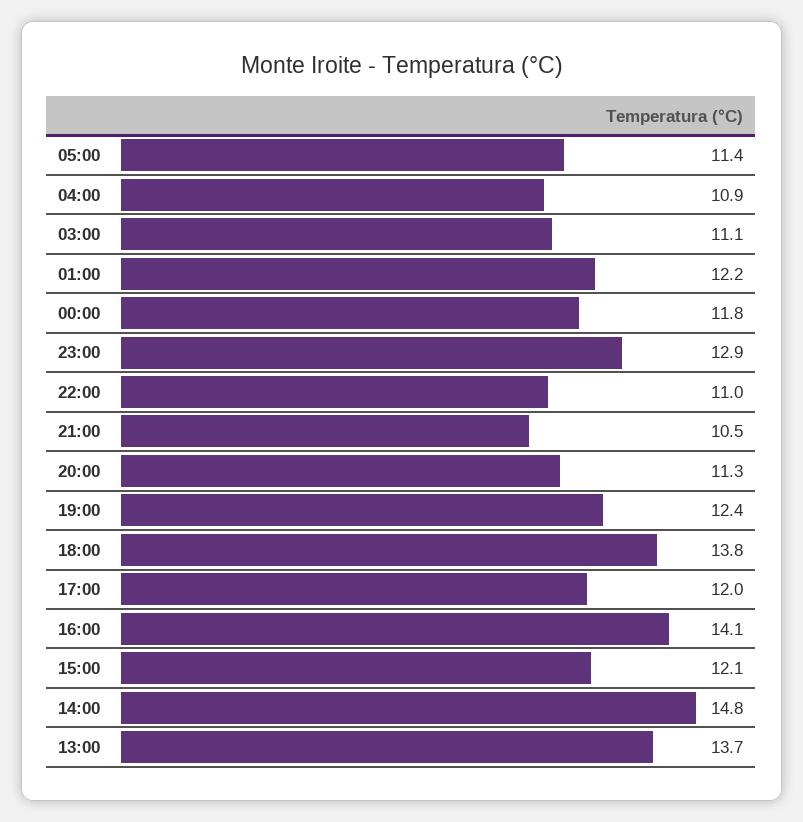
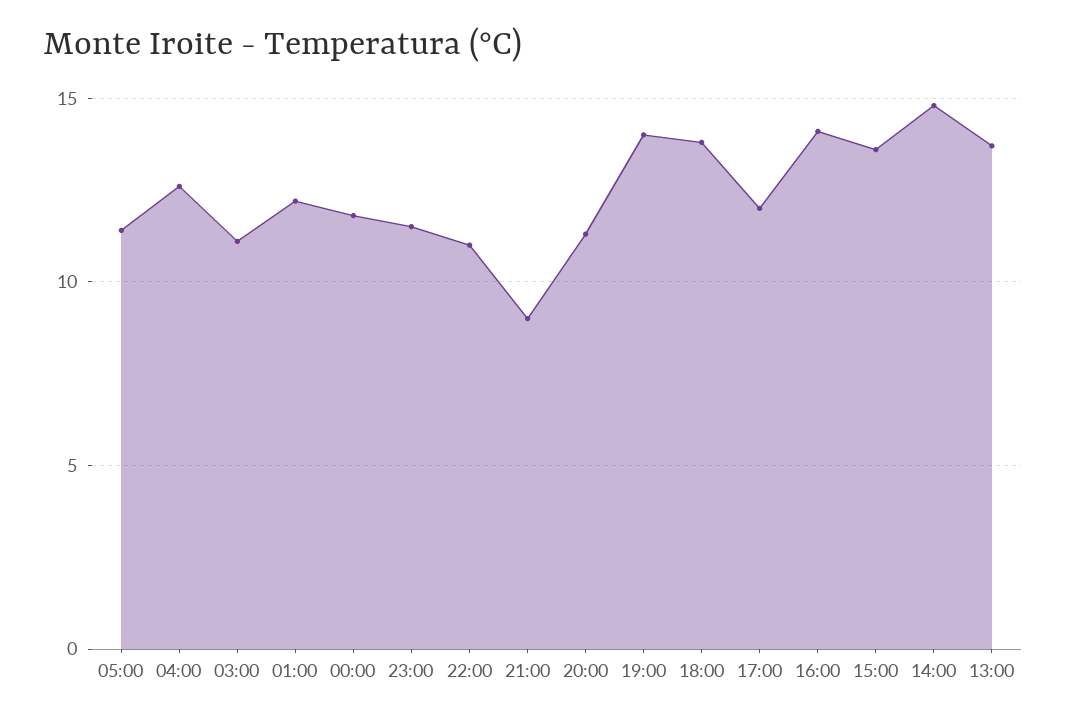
  {
    "05:00": 11.4,
-   "04:00": 10.9,
+   "04:00": 12.5,
    "03:00": 11.1,
    "01:00": 12.2,
    "00:00": 11.8,
-   "23:00": 12.9,
+   "23:00": 11.5,
    "22:00": 11,
-   "21:00": 10.5,
+   "21:00": 9,
    "20:00": 11.3,
-   "19:00": 12.4,
+   "19:00": 14,
    "18:00": 13.8,
    "17:00": 12,
    "16:00": 14.1,
-   "15:00": 12.1,
+   "15:00": 13.5,
    "14:00": 14.8,
    "13:00": 13.7
  }

